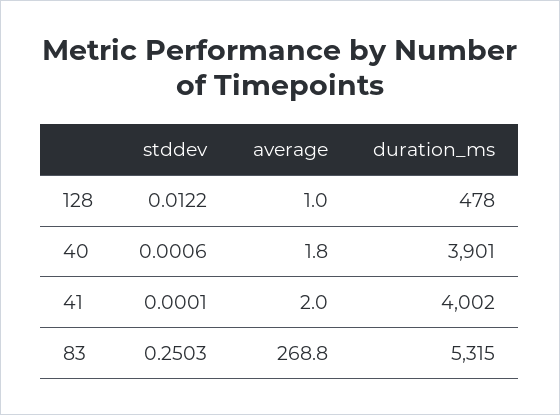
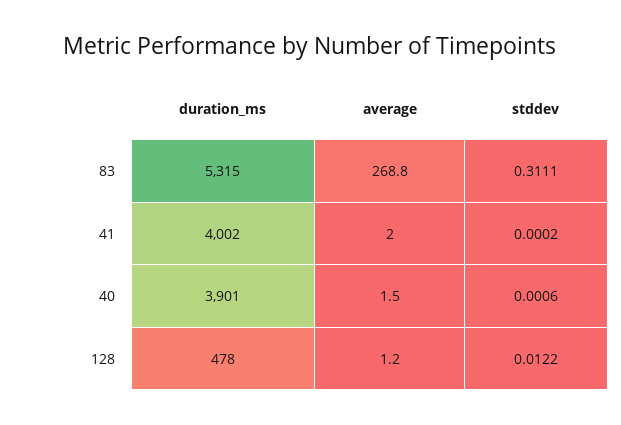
  {
    "stddev": {
      "128": 0.0122,
      "40": 0.0006,
-     "41": 0.0001,
+     "41": 0.0002,
-     "83": 0.2503
+     "83": 0.3111
    },
    "average": {
-     "128": 1,
+     "128": 1.2,
-     "40": 1.8,
+     "40": 1.5,
      "41": 2,
      "83": 268.8
    },
    "duration_ms": {
      "128": 478,
      "40": 3901,
      "41": 4002,
      "83": 5315
    }
  }

